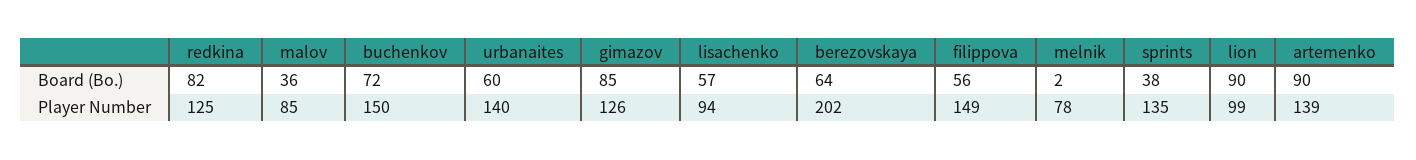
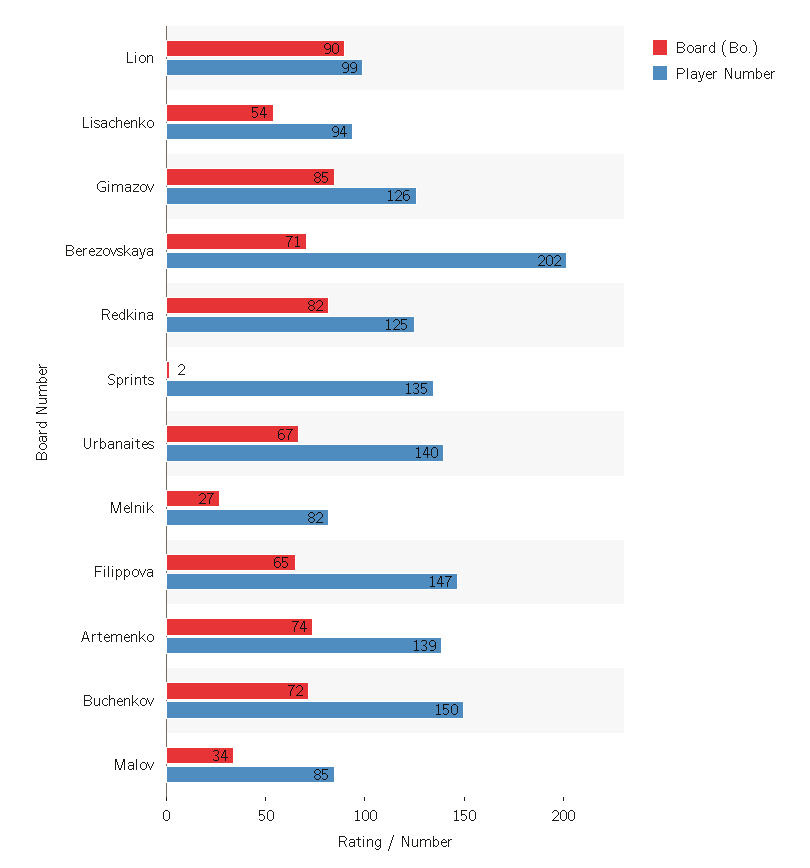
  {
    "Board (Bo.)": {
      "redkina": 82,
-     "malov": 36,
+     "malov": 34,
      "buchenkov": 72,
-     "urbanaites": 60,
+     "urbanaites": 67,
      "gimazov": 85,
-     "lisachenko": 57,
+     "lisachenko": 54,
-     "berezovskaya": 64,
+     "berezovskaya": 71,
-     "filippova": 56,
+     "filippova": 65,
-     "melnik": 2,
+     "melnik": 27,
-     "sprints": 38,
+     "sprints": 2,
      "lion": 90,
-     "artemenko": 90
+     "artemenko": 74
    },
    "Player Number": {
      "redkina": 125,
      "malov": 85,
      "buchenkov": 150,
      "urbanaites": 140,
      "gimazov": 126,
      "lisachenko": 94,
      "berezovskaya": 202,
-     "filippova": 149,
+     "filippova": 147,
-     "melnik": 78,
+     "melnik": 82,
      "sprints": 135,
      "lion": 99,
      "artemenko": 139
    }
  }

